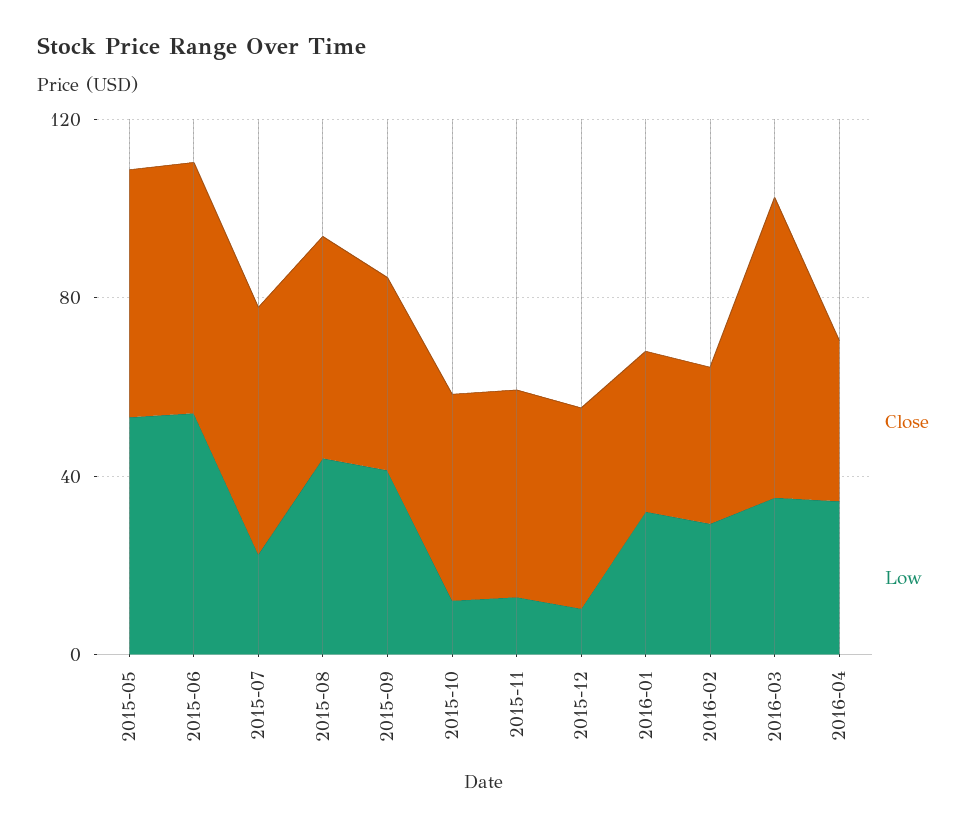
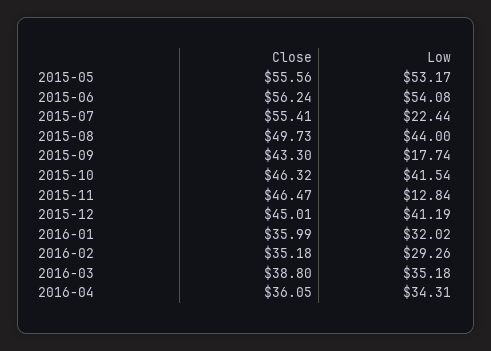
  {
    "Close": {
      "2015-05": 55.56,
      "2015-06": 56.24,
      "2015-07": 55.41,
      "2015-08": 49.73,
      "2015-09": 43.3,
      "2015-10": 46.32,
      "2015-11": 46.47,
      "2015-12": 45.01,
      "2016-01": 35.99,
      "2016-02": 35.18,
-     "2016-03": 70,
+     "2016-03": 38.8,
      "2016-04": 36.05
    },
    "Low": {
      "2015-05": 53.17,
      "2015-06": 54.08,
      "2015-07": 22.44,
      "2015-08": 44,
-     "2015-09": 40,
+     "2015-09": 17.74,
-     "2015-10": 10,
+     "2015-10": 41.54,
      "2015-11": 12.84,
-     "2015-12": 10,
+     "2015-12": 41.19,
      "2016-01": 32.02,
      "2016-02": 29.26,
      "2016-03": 35.18,
      "2016-04": 34.31
    }
  }

